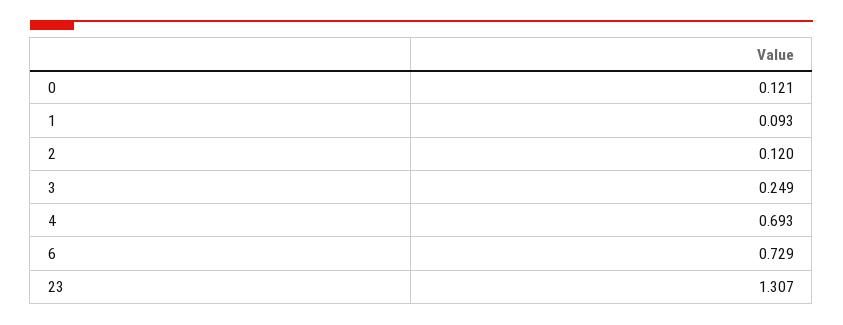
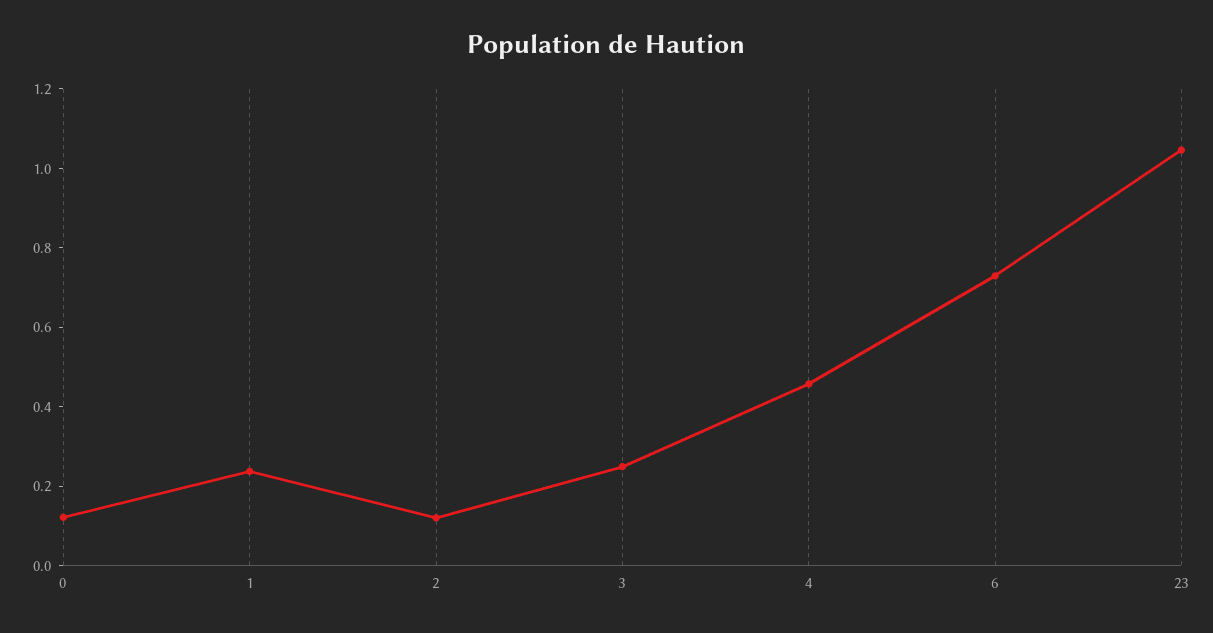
  {
    "0": 0.121,
-   "1": 0.093,
+   "1": 0.25,
    "2": 0.12,
    "3": 0.249,
-   "4": 0.693,
+   "4": 0.45,
    "6": 0.729,
-   "23": 1.307
+   "23": 1.05
  }

